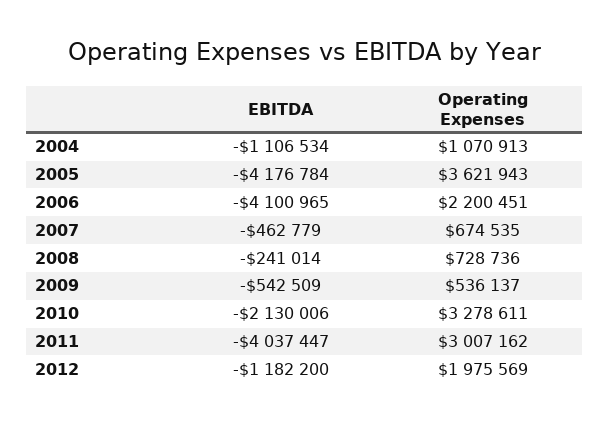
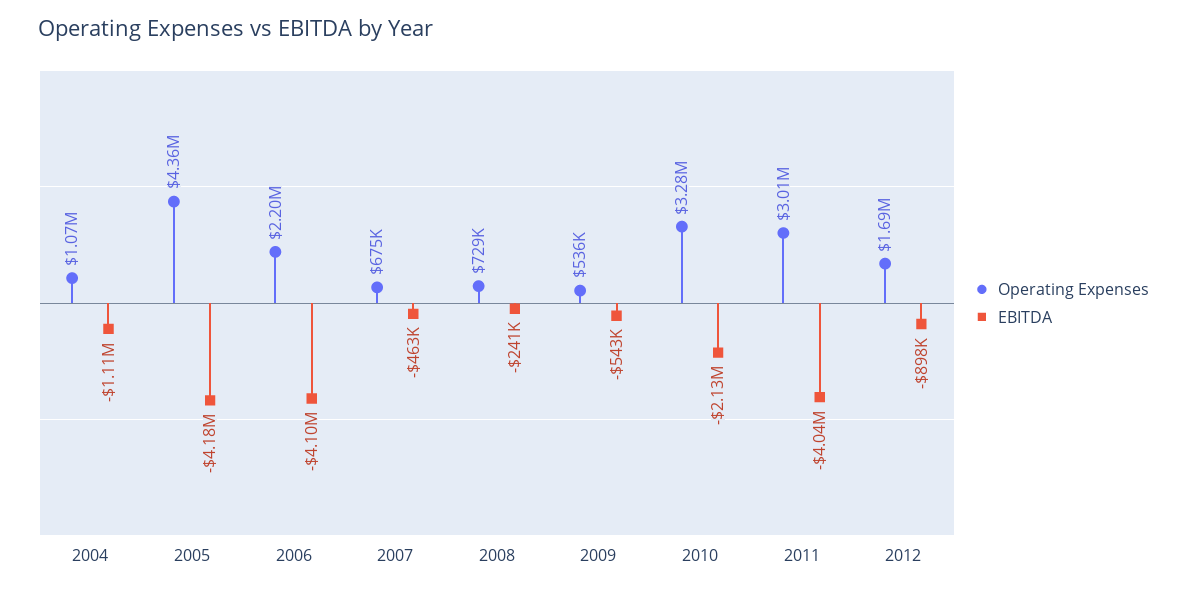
  {
    "EBITDA": {
      "2004": -1106534,
      "2005": -4176784,
      "2006": -4100965,
      "2007": -462779,
      "2008": -241014,
      "2009": -542509,
      "2010": -2130006,
      "2011": -4037447,
-     "2012": -1182200
+     "2012": -898000
    },
    "Operating Expenses": {
      "2004": 1070913,
-     "2005": 3621943,
+     "2005": 4360000,
      "2006": 2200451,
      "2007": 674535,
      "2008": 728736,
      "2009": 536137,
      "2010": 3278611,
      "2011": 3007162,
-     "2012": 1975569
+     "2012": 1690000
    }
  }

